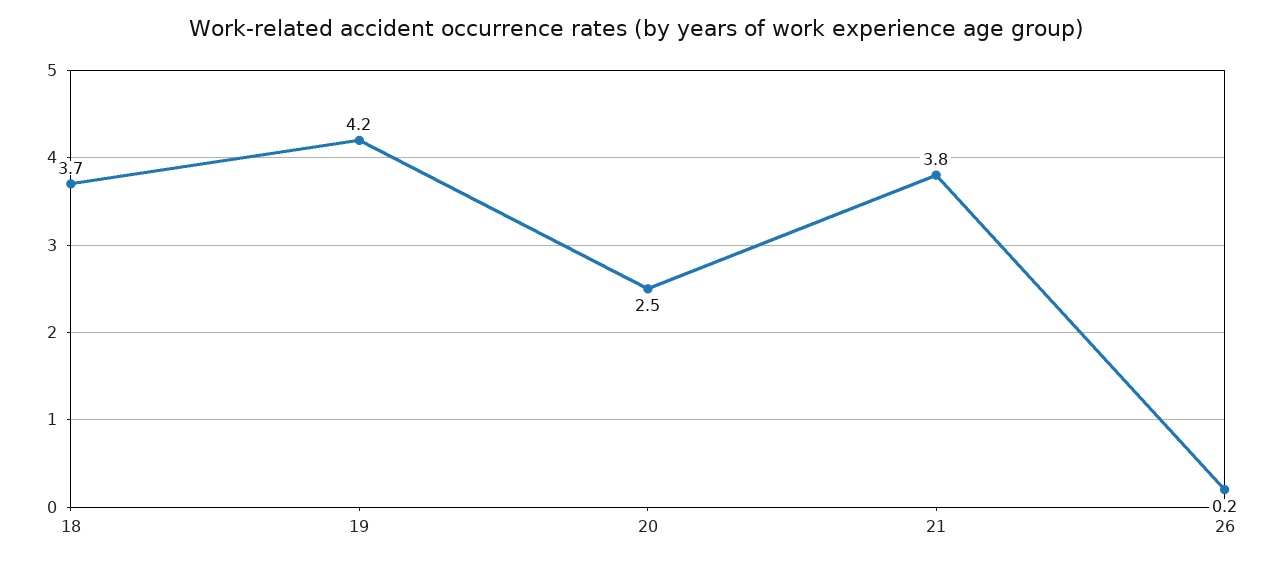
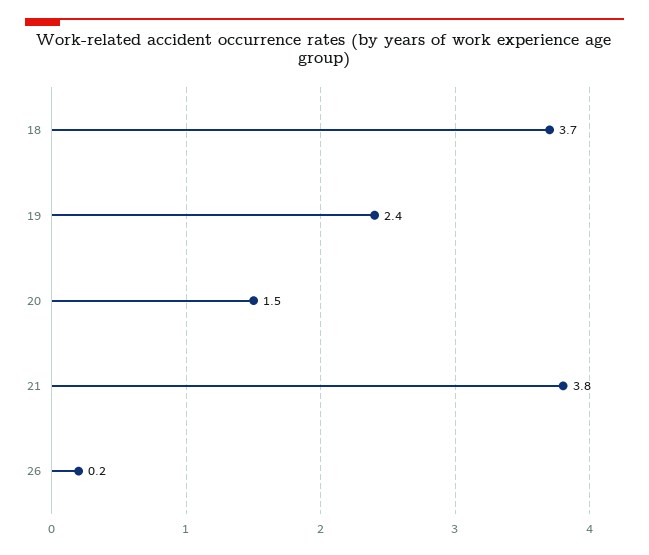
  {
    "18": 3.7,
-   "19": 4.2,
+   "19": 2.4,
-   "20": 2.5,
+   "20": 1.5,
    "21": 3.8,
    "26": 0.2
  }

